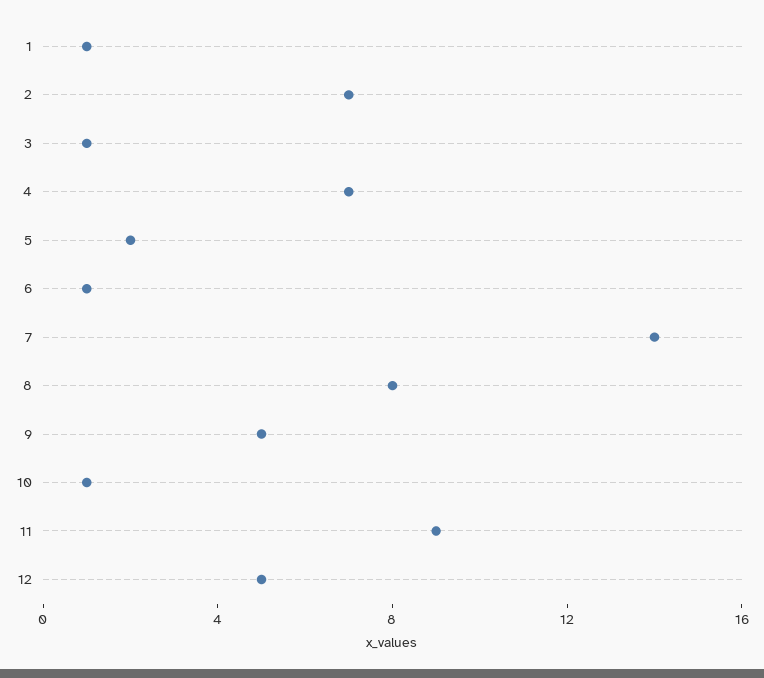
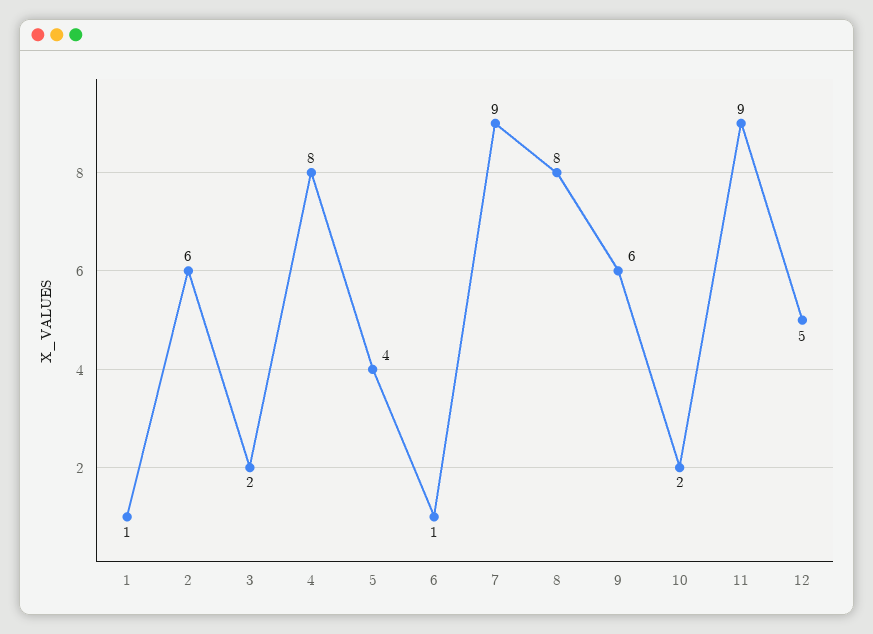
  {
    "1": 1,
-   "2": 7,
+   "2": 6,
-   "3": 1,
+   "3": 2,
-   "4": 7,
+   "4": 8,
-   "5": 2,
+   "5": 4,
    "6": 1,
-   "7": 14,
+   "7": 9,
    "8": 8,
-   "9": 5,
+   "9": 6,
-   "10": 1,
+   "10": 2,
    "11": 9,
    "12": 5
  }

